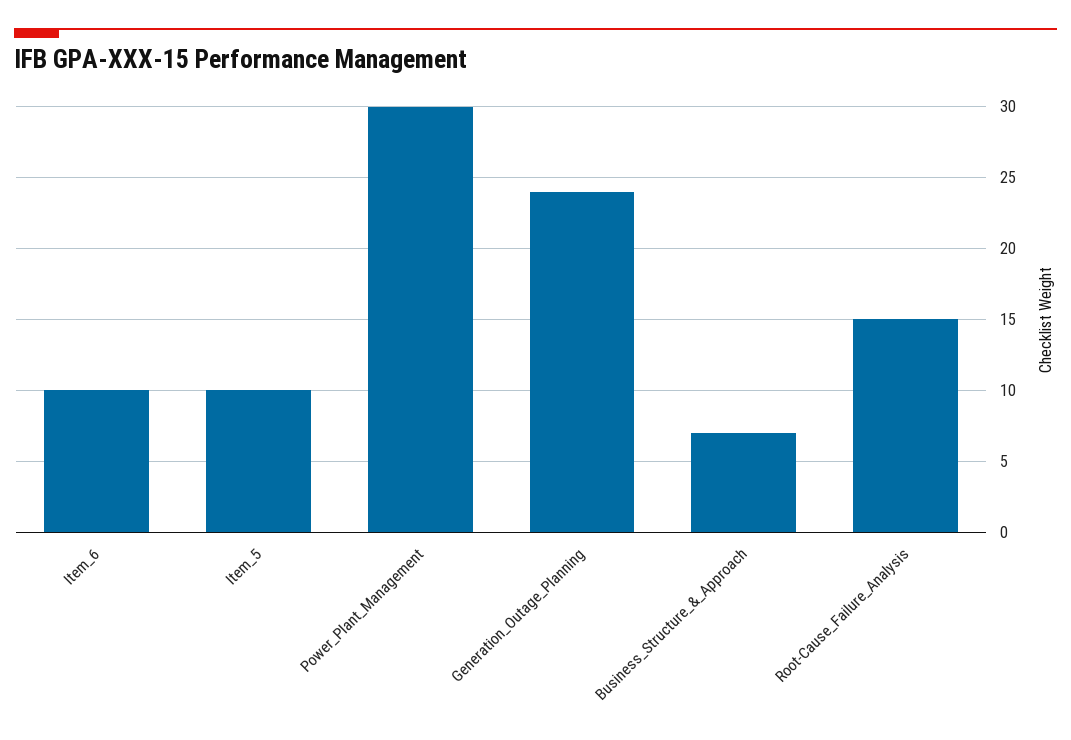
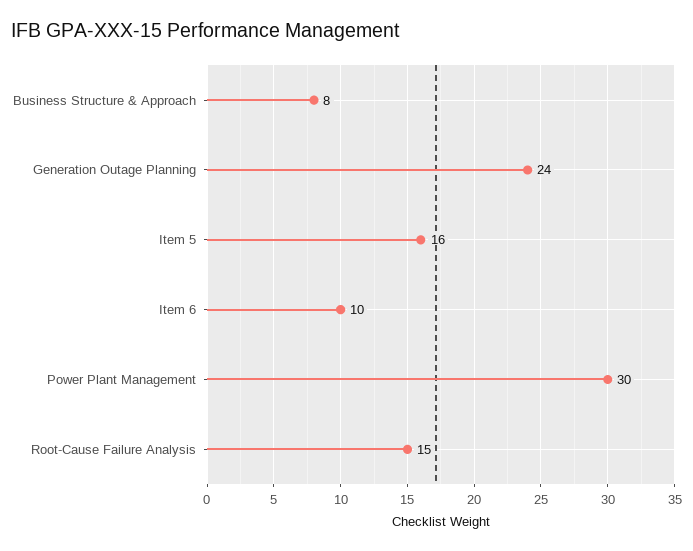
  {
    "Item_6": 10,
-   "Item_5": 10,
+   "Item_5": 16,
    "Power_Plant_Management": 30,
    "Generation_Outage_Planning": 24,
-   "Business_Structure_&_Approach": 7,
+   "Business_Structure_&_Approach": 8,
    "Root-Cause_Failure_Analysis": 15
  }

